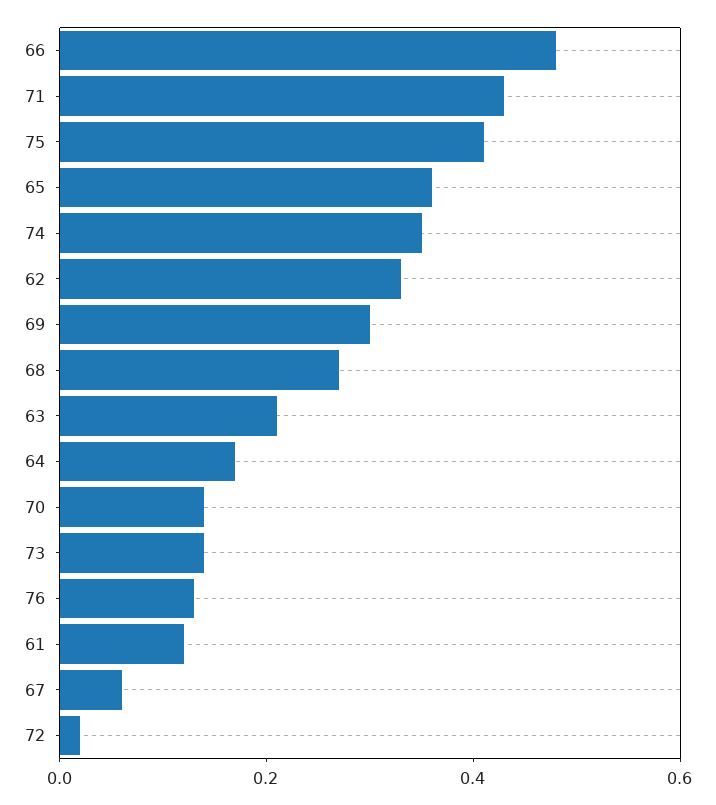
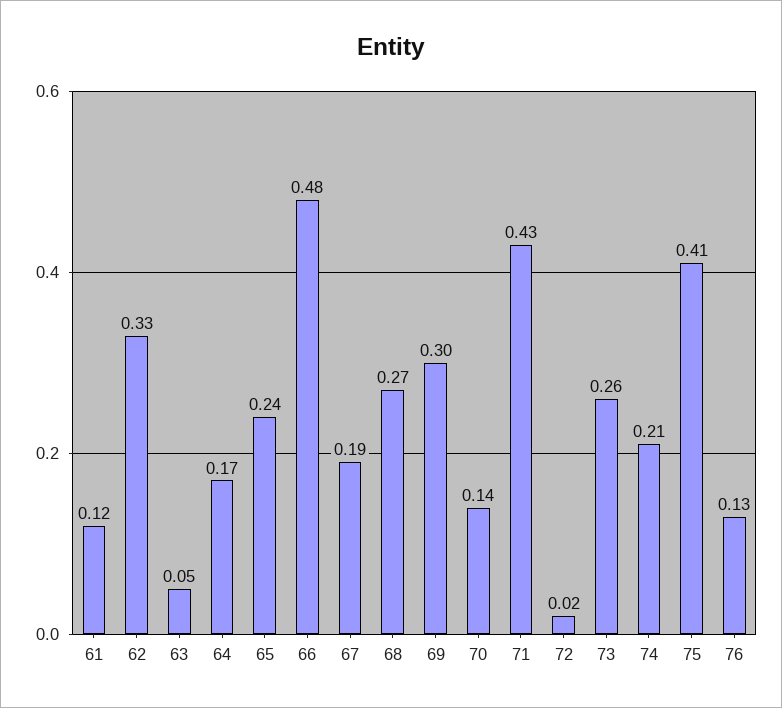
  {
    "66": 0.48,
    "71": 0.43,
    "75": 0.41,
-   "65": 0.35,
+   "65": 0.24,
-   "74": 0.35,
+   "74": 0.21,
    "62": 0.33,
    "69": 0.3,
    "68": 0.27,
-   "63": 0.2,
+   "63": 0.05,
    "64": 0.17,
    "70": 0.14,
-   "73": 0.15,
+   "73": 0.26,
    "76": 0.13,
    "61": 0.12,
-   "67": 0.05,
+   "67": 0.19,
    "72": 0.02
  }

